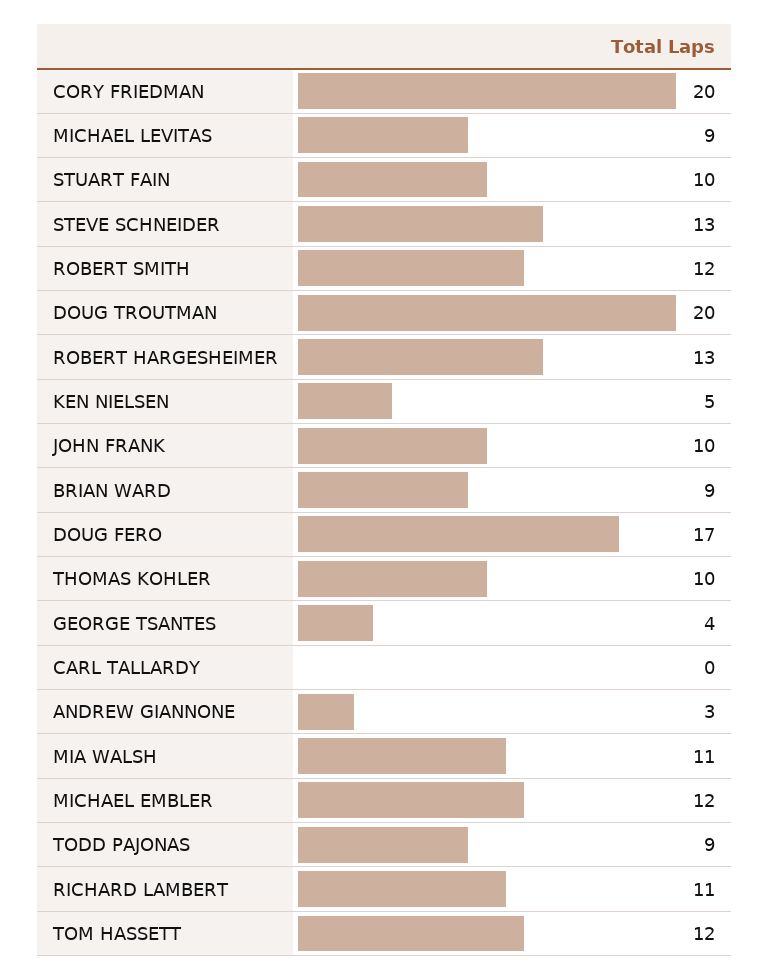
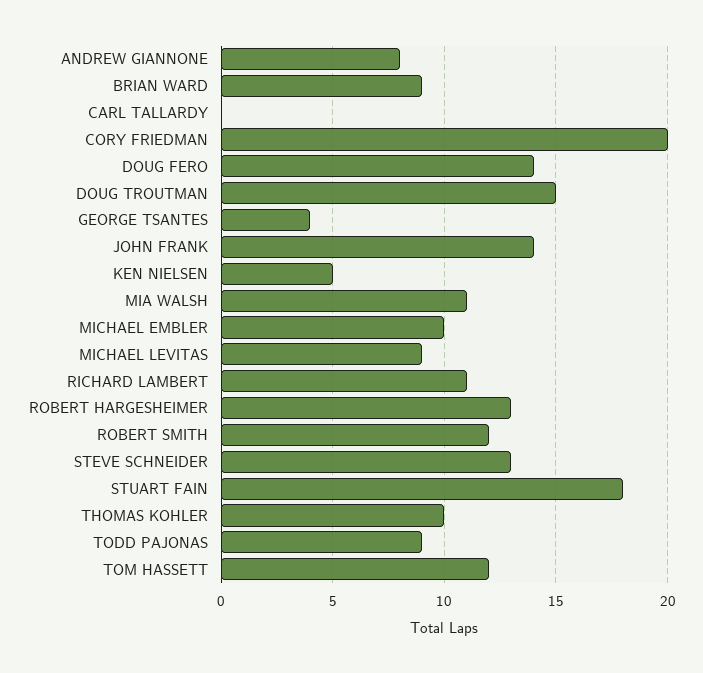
  {
    "CORY FRIEDMAN": 20,
    "MICHAEL LEVITAS": 9,
-   "STUART FAIN": 10,
+   "STUART FAIN": 18,
    "STEVE SCHNEIDER": 13,
    "ROBERT SMITH": 12,
-   "DOUG TROUTMAN": 20,
+   "DOUG TROUTMAN": 15,
    "ROBERT HARGESHEIMER": 13,
    "KEN NIELSEN": 5,
-   "JOHN FRANK": 10,
+   "JOHN FRANK": 14,
    "BRIAN WARD": 9,
-   "DOUG FERO": 17,
+   "DOUG FERO": 14,
    "THOMAS KOHLER": 10,
    "GEORGE TSANTES": 4,
    "CARL TALLARDY": 0,
-   "ANDREW GIANNONE": 3,
+   "ANDREW GIANNONE": 8,
    "MIA WALSH": 11,
-   "MICHAEL EMBLER": 12,
+   "MICHAEL EMBLER": 10,
    "TODD PAJONAS": 9,
    "RICHARD LAMBERT": 11,
    "TOM HASSETT": 12
  }

